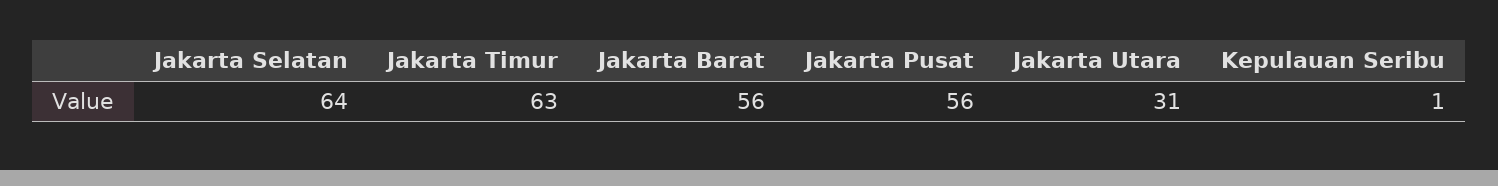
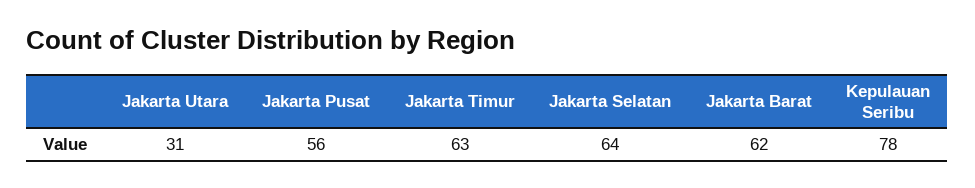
  {
    "Jakarta Selatan": 64,
    "Jakarta Timur": 63,
-   "Jakarta Barat": 56,
+   "Jakarta Barat": 62,
    "Jakarta Pusat": 56,
    "Jakarta Utara": 31,
-   "Kepulauan Seribu": 1
+   "Kepulauan Seribu": 78
  }

